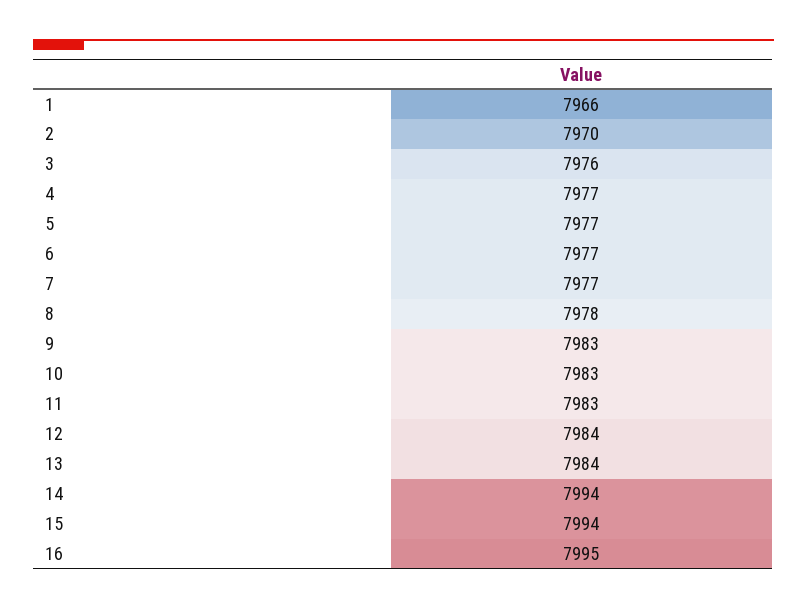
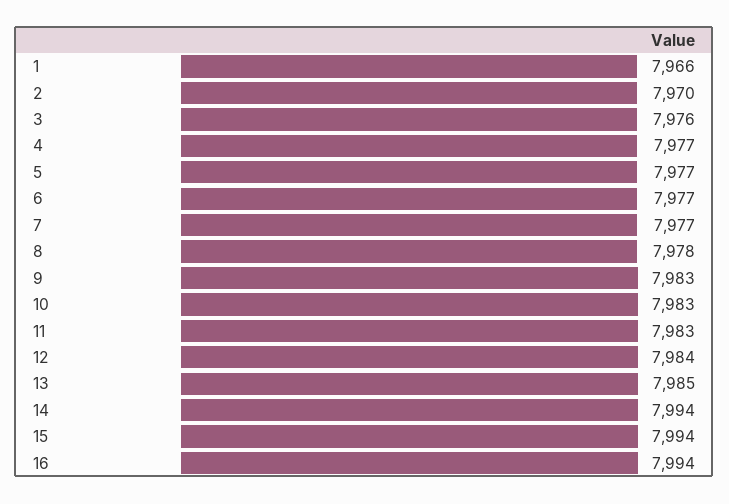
  {
    "1": 7966,
    "2": 7970,
    "3": 7976,
    "4": 7977,
    "5": 7977,
    "6": 7977,
    "7": 7977,
    "8": 7978,
    "9": 7983,
    "10": 7983,
    "11": 7983,
    "12": 7984,
-   "13": 7984,
+   "13": 7985,
    "14": 7994,
    "15": 7994,
-   "16": 7995
+   "16": 7994
  }

